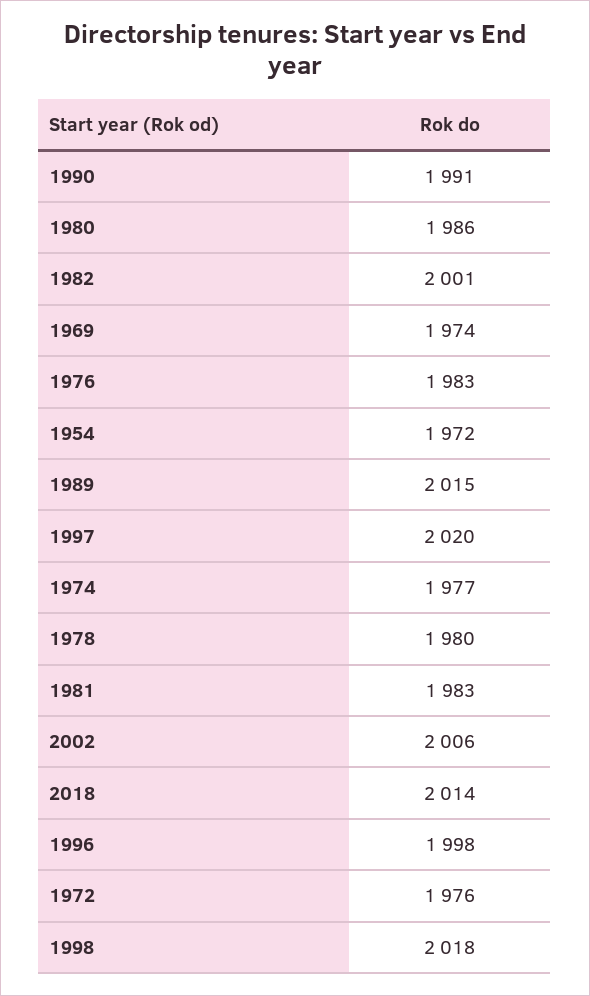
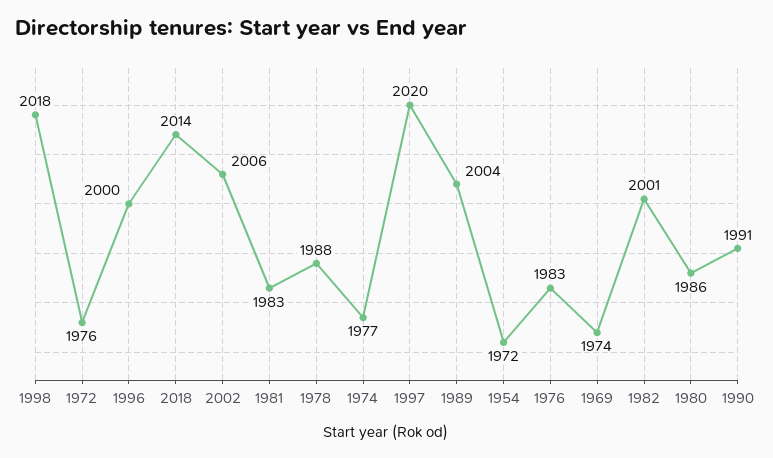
  {
    "1990": 1991,
    "1980": 1986,
    "1982": 2001,
    "1969": 1974,
    "1976": 1983,
    "1954": 1972,
-   "1989": 2015,
+   "1989": 2004,
    "1997": 2020,
    "1974": 1977,
-   "1978": 1980,
+   "1978": 1988,
    "1981": 1983,
    "2002": 2006,
    "2018": 2014,
-   "1996": 1998,
+   "1996": 2000,
    "1972": 1976,
    "1998": 2018
  }

